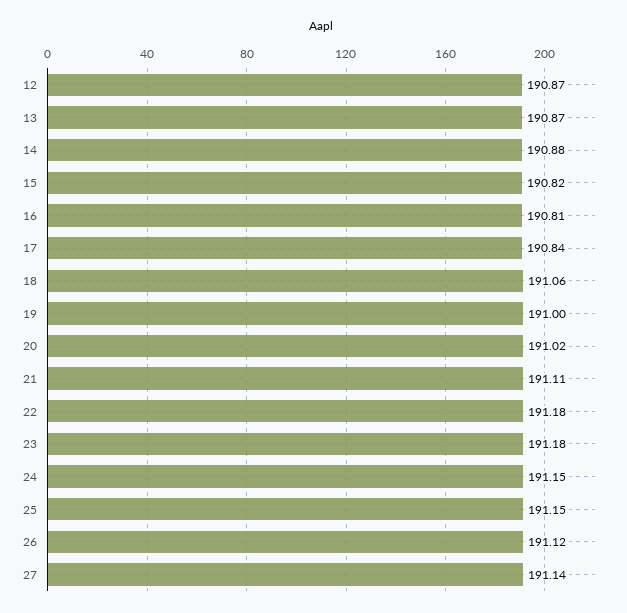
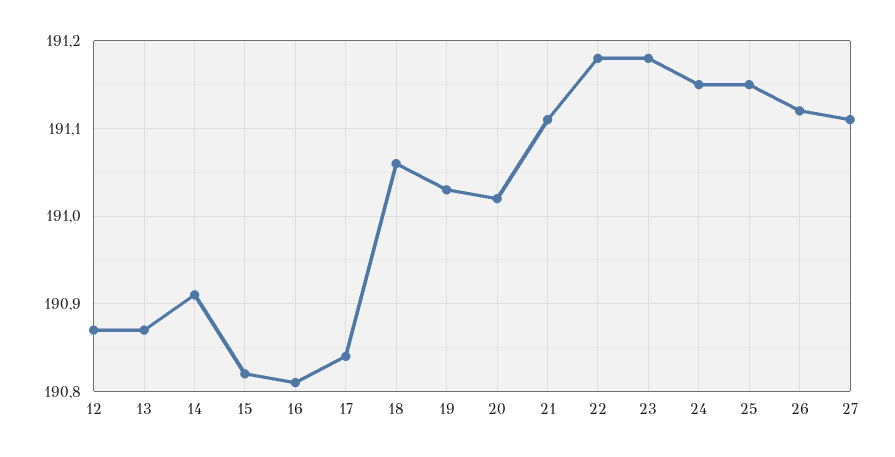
  {
    "12": 190.87,
    "13": 190.87,
-   "14": 190.88,
+   "14": 190.91,
    "15": 190.82,
    "16": 190.81,
    "17": 190.84,
    "18": 191.06,
-   "19": 191,
+   "19": 191.03,
    "20": 191.02,
    "21": 191.11,
    "22": 191.18,
    "23": 191.18,
    "24": 191.15,
    "25": 191.15,
    "26": 191.12,
-   "27": 191.14
+   "27": 191.11
  }

